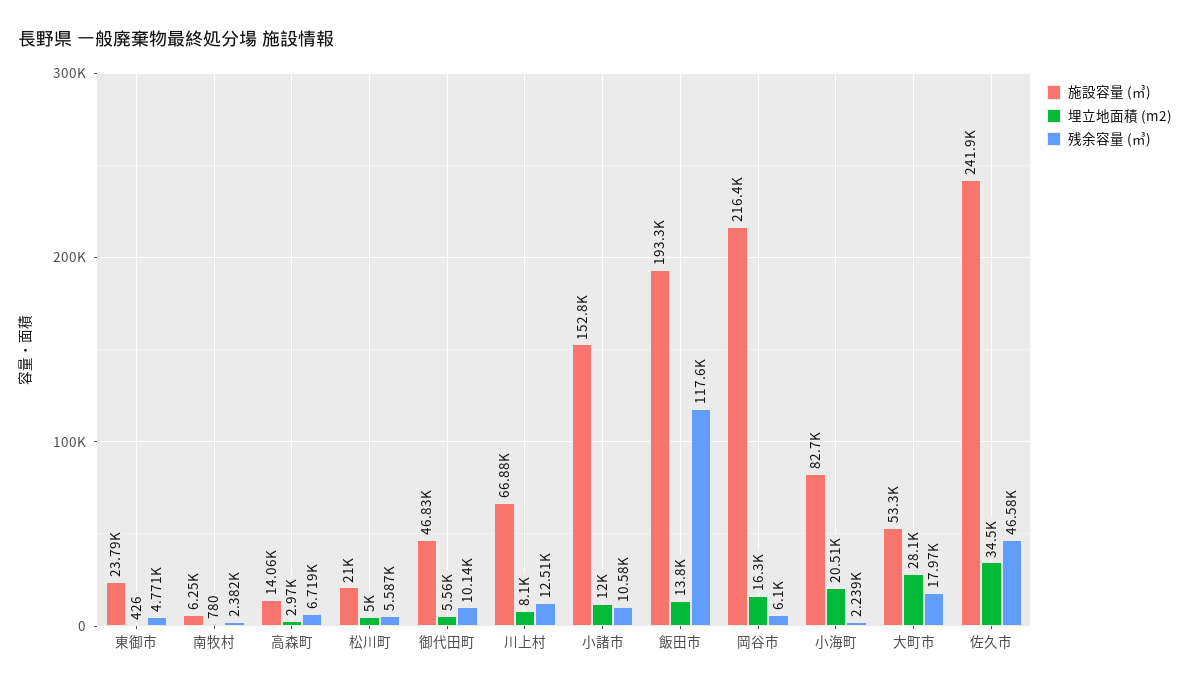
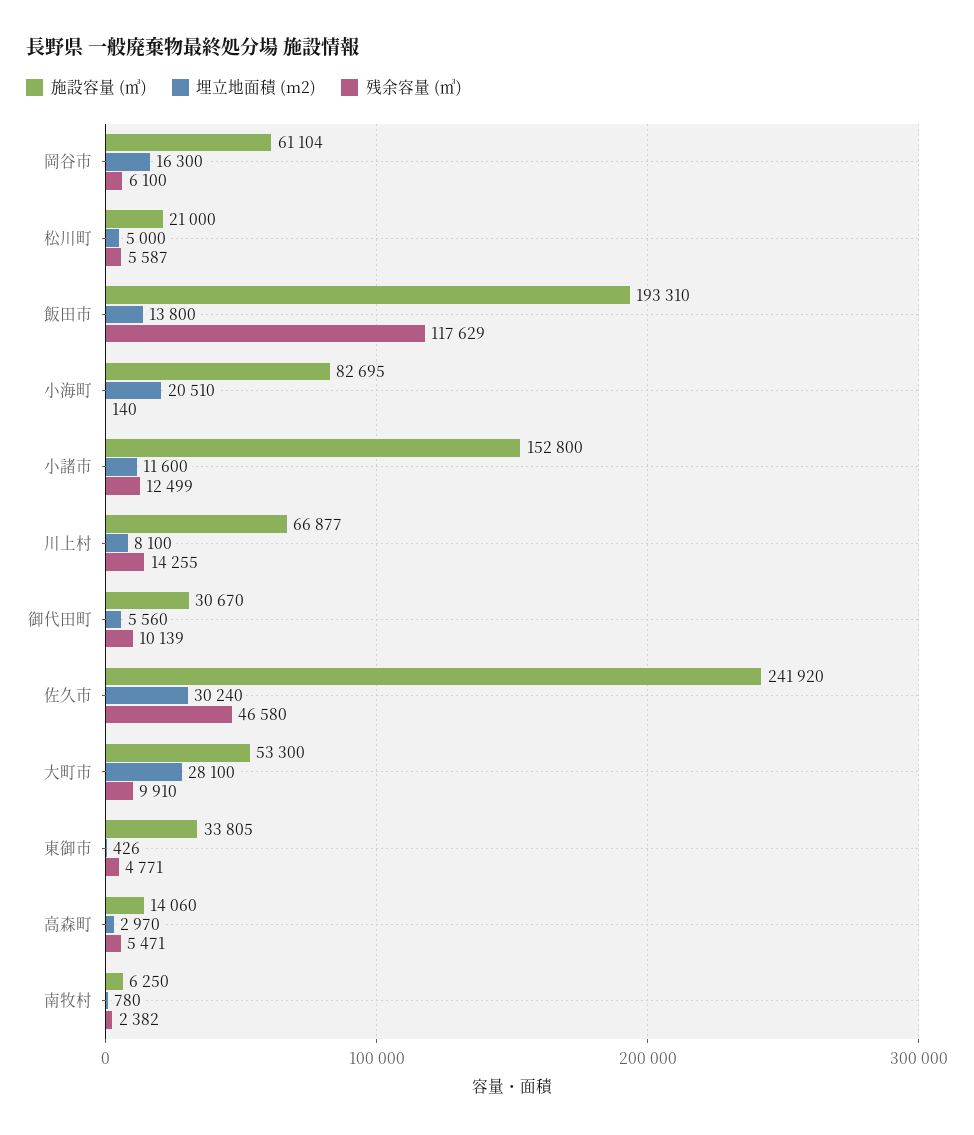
  {
    "施設容量 (㎥)": {
-     "東御市": 23790,
+     "東御市": 33805,
      "南牧村": 6250,
      "高森町": 14060,
      "松川町": 21000,
-     "御代田町": 46830,
+     "御代田町": 30670,
      "川上村": 66877,
      "小諸市": 152800,
      "飯田市": 193310,
-     "岡谷市": 216400,
+     "岡谷市": 61104,
      "小海町": 82695,
      "大町市": 53300,
      "佐久市": 241920
    },
    "埋立地面積 (m2)": {
      "東御市": 426,
      "南牧村": 780,
      "高森町": 2970,
      "松川町": 5000,
      "御代田町": 5560,
      "川上村": 8100,
-     "小諸市": 12000,
+     "小諸市": 11600,
      "飯田市": 13800,
      "岡谷市": 16300,
      "小海町": 20510,
      "大町市": 28100,
-     "佐久市": 34500
+     "佐久市": 30240
    },
    "残余容量 (㎥)": {
      "東御市": 4771,
      "南牧村": 2382,
-     "高森町": 6719,
+     "高森町": 5471,
      "松川町": 5587,
      "御代田町": 10139,
-     "川上村": 12510,
+     "川上村": 14255,
-     "小諸市": 10580,
+     "小諸市": 12499,
      "飯田市": 117629,
      "岡谷市": 6100,
-     "小海町": 2239,
+     "小海町": 140,
-     "大町市": 17970,
+     "大町市": 9910,
      "佐久市": 46580
    }
  }

